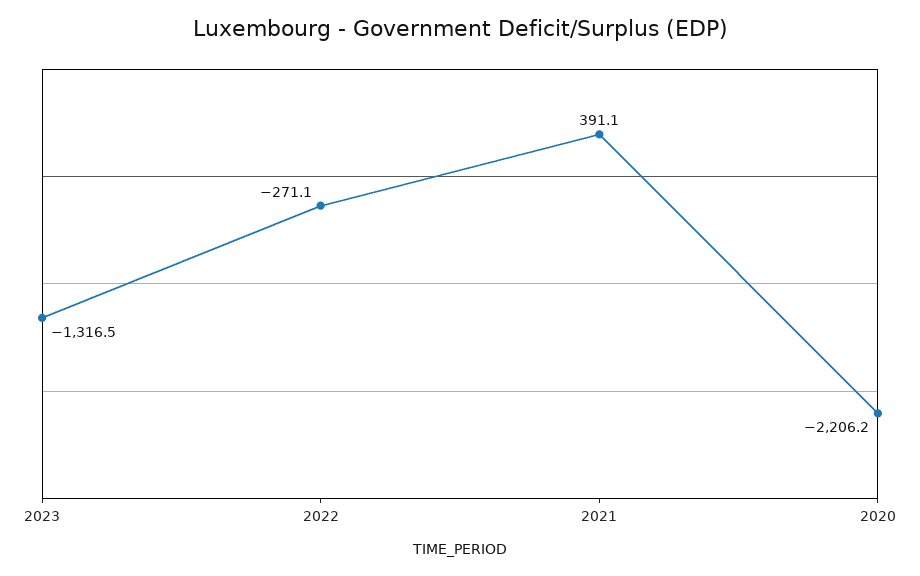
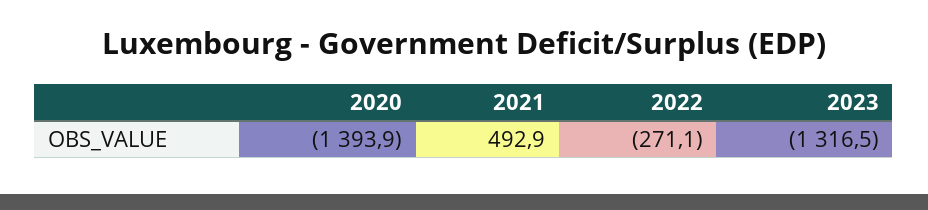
  {
    "2023": -1316.5,
    "2022": -271.1,
-   "2021": 391.1,
+   "2021": 492.9,
-   "2020": -2206.2
+   "2020": -1393.9
  }

